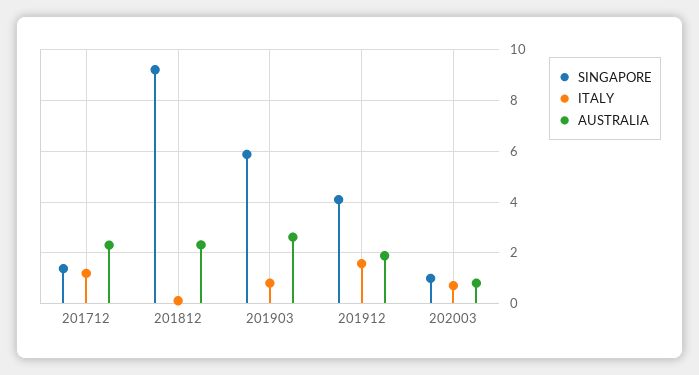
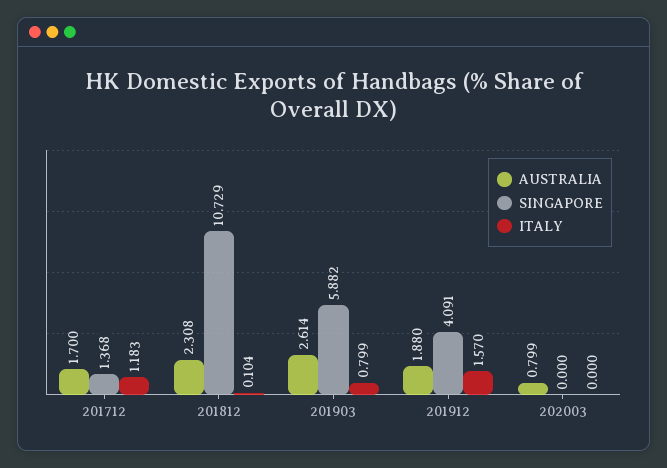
  {
    "SINGAPORE": {
      "201712": 1.368,
-     "201812": 9.25,
+     "201812": 10.729,
      "201903": 5.882,
      "201912": 4.091,
-     "202003": 1
+     "202003": 0
    },
    "ITALY": {
      "201712": 1.183,
      "201812": 0.104,
      "201903": 0.799,
      "201912": 1.57,
-     "202003": 0.75
+     "202003": 0
    },
    "AUSTRALIA": {
-     "201712": 2.25,
+     "201712": 1.7,
      "201812": 2.308,
      "201903": 2.614,
      "201912": 1.88,
      "202003": 0.799
    }
  }

